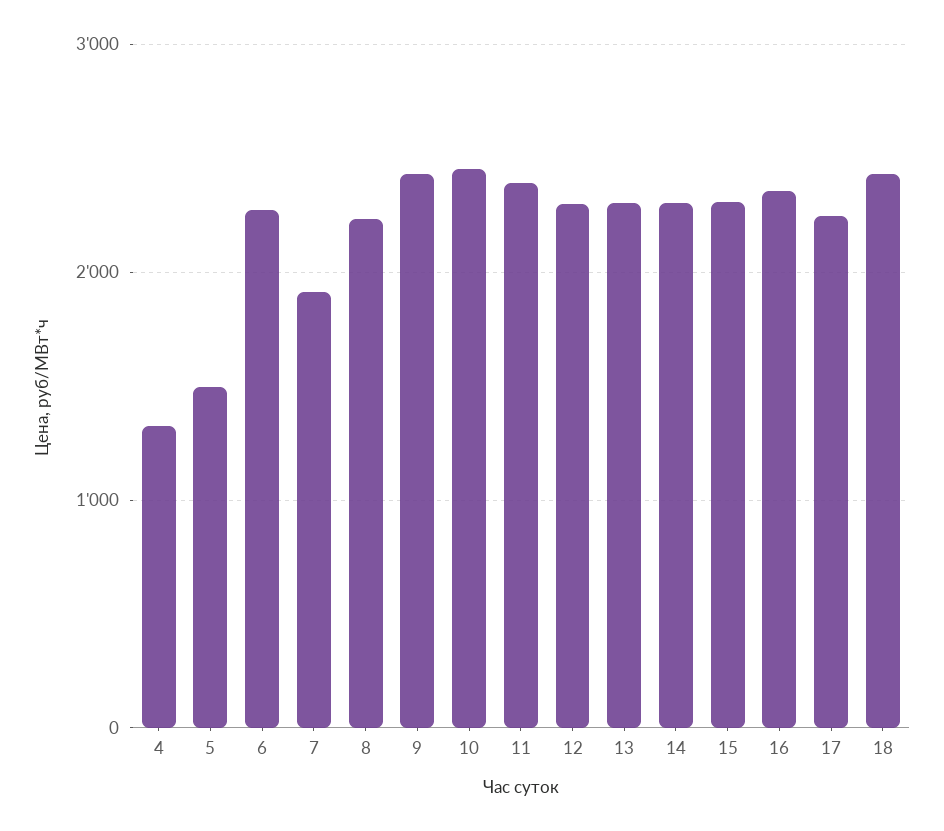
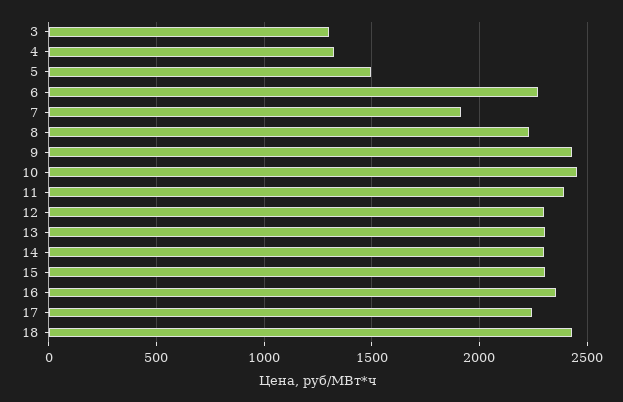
  {
    "4": 1300,
    "5": 1500,
    "6": 2250,
    "7": 1900,
    "8": 2250,
    "9": 2450,
    "10": 2450,
    "11": 2400,
    "12": 2300,
    "13": 2300,
    "14": 2300,
    "15": 2300,
    "16": 2350,
    "17": 2250,
-   "18": 2450
+   "18": 2450,
+   "3": 1300
  }

